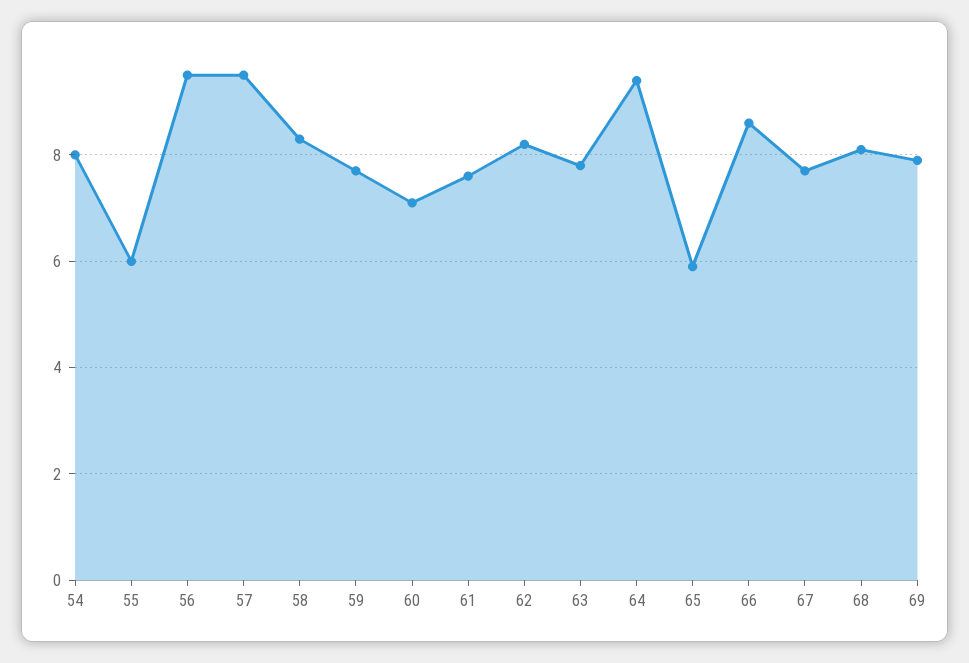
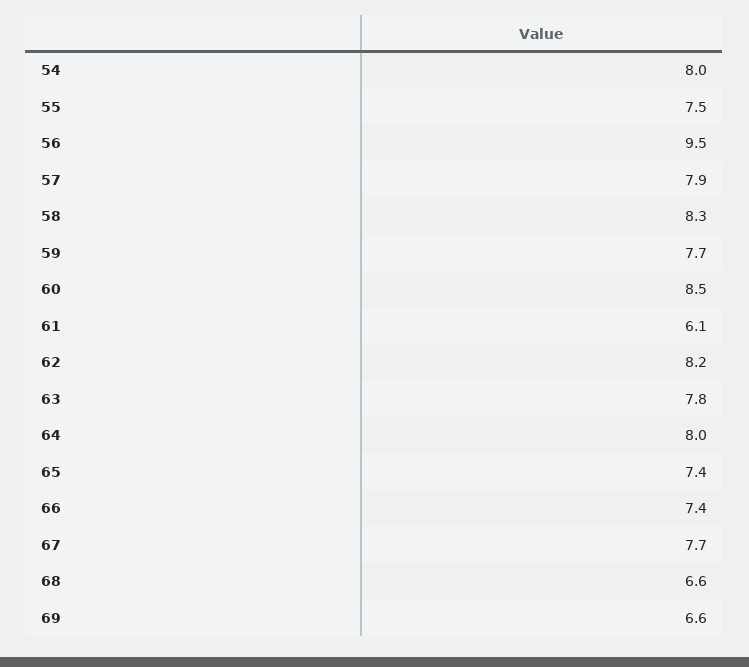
  {
    "54": 8,
-   "55": 6,
+   "55": 7.5,
    "56": 9.5,
-   "57": 9.5,
+   "57": 7.9,
    "58": 8.3,
    "59": 7.7,
-   "60": 7,
+   "60": 8.5,
-   "61": 7.5,
+   "61": 6.1,
    "62": 8.2,
    "63": 7.8,
-   "64": 9.5,
+   "64": 8,
-   "65": 6,
+   "65": 7.4,
-   "66": 8.5,
+   "66": 7.4,
    "67": 7.7,
-   "68": 8,
+   "68": 6.6,
-   "69": 8
+   "69": 6.6
  }

